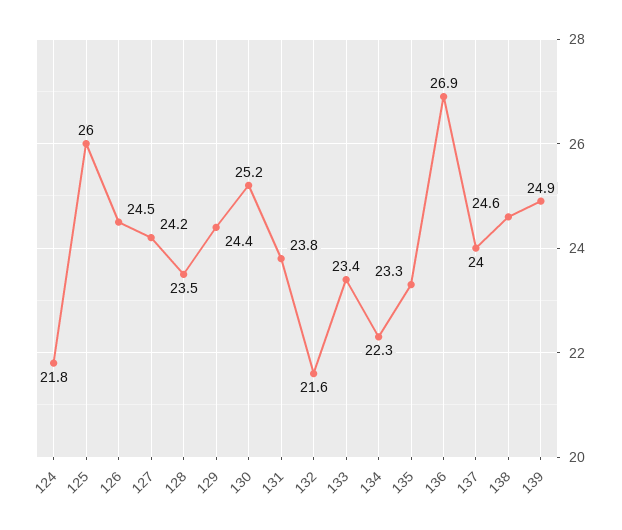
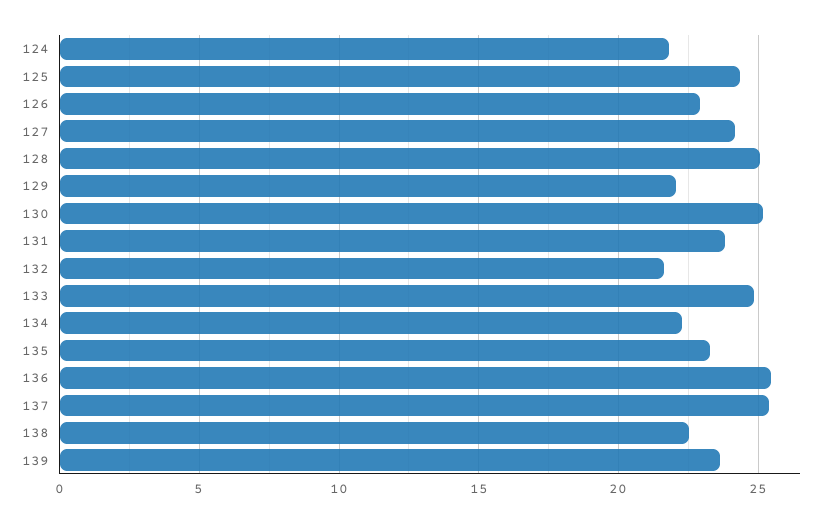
  {
    "124": 21.8,
-   "125": 26,
+   "125": 24.5,
-   "126": 24.5,
+   "126": 23,
    "127": 24.2,
-   "128": 23.5,
+   "128": 25,
-   "129": 24.4,
+   "129": 22,
    "130": 25.2,
    "131": 23.8,
    "132": 21.6,
-   "133": 23.4,
+   "133": 25,
    "134": 22.3,
    "135": 23.3,
-   "136": 26.9,
+   "136": 25.5,
-   "137": 24,
+   "137": 25.5,
-   "138": 24.6,
+   "138": 22.5,
-   "139": 24.9
+   "139": 23.5
  }

